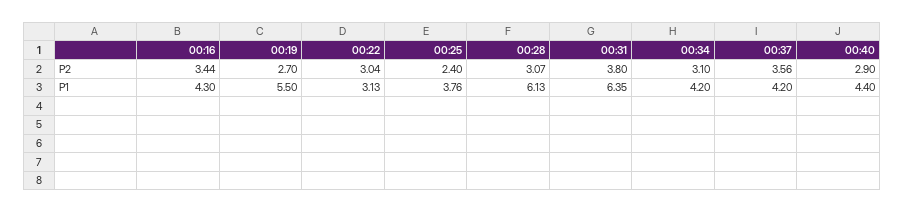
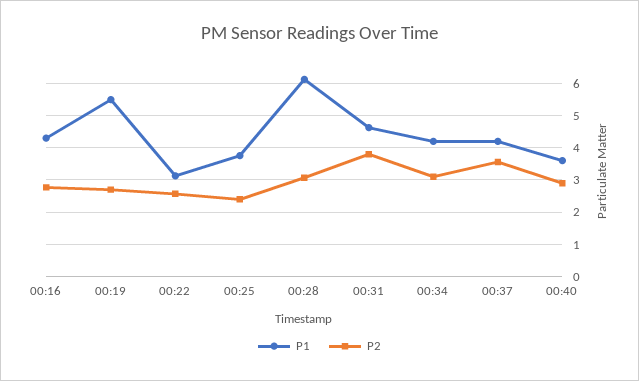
  {
    "P2": {
-     "00:16": 3.44,
+     "00:16": 2.8,
      "00:19": 2.7,
-     "00:22": 3.04,
+     "00:22": 2.6,
      "00:25": 2.4,
      "00:28": 3.07,
      "00:31": 3.8,
      "00:34": 3.1,
      "00:37": 3.56,
      "00:40": 2.9
    },
    "P1": {
      "00:16": 4.3,
      "00:19": 5.5,
      "00:22": 3.13,
      "00:25": 3.76,
      "00:28": 6.13,
-     "00:31": 6.35,
+     "00:31": 4.6,
      "00:34": 4.2,
      "00:37": 4.2,
-     "00:40": 4.4
+     "00:40": 3.6
    }
  }

